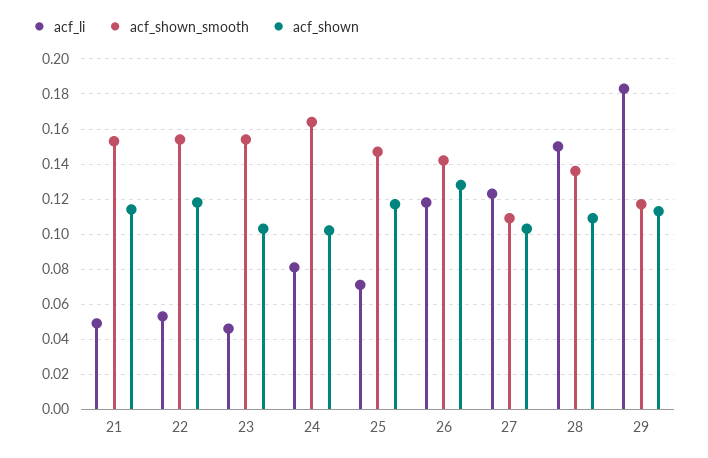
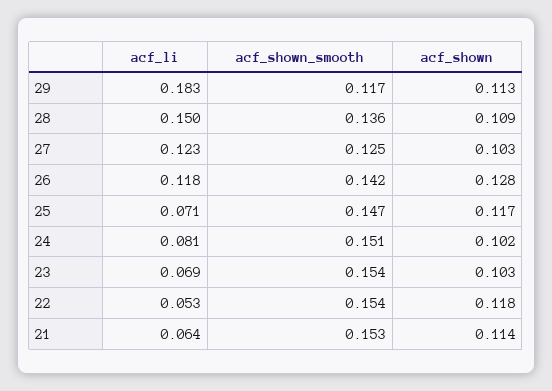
  {
    "acf_li": {
-     "21": 0.05,
+     "21": 0.064,
      "22": 0.053,
-     "23": 0.045,
+     "23": 0.069,
      "24": 0.081,
      "25": 0.071,
      "26": 0.118,
      "27": 0.123,
      "28": 0.15,
      "29": 0.183
    },
    "acf_shown_smooth": {
      "21": 0.153,
      "22": 0.154,
      "23": 0.154,
-     "24": 0.165,
+     "24": 0.151,
      "25": 0.147,
      "26": 0.142,
-     "27": 0.11,
+     "27": 0.125,
      "28": 0.136,
      "29": 0.117
    },
    "acf_shown": {
      "21": 0.114,
      "22": 0.118,
      "23": 0.103,
      "24": 0.102,
      "25": 0.117,
      "26": 0.128,
      "27": 0.103,
      "28": 0.109,
      "29": 0.113
    }
  }

